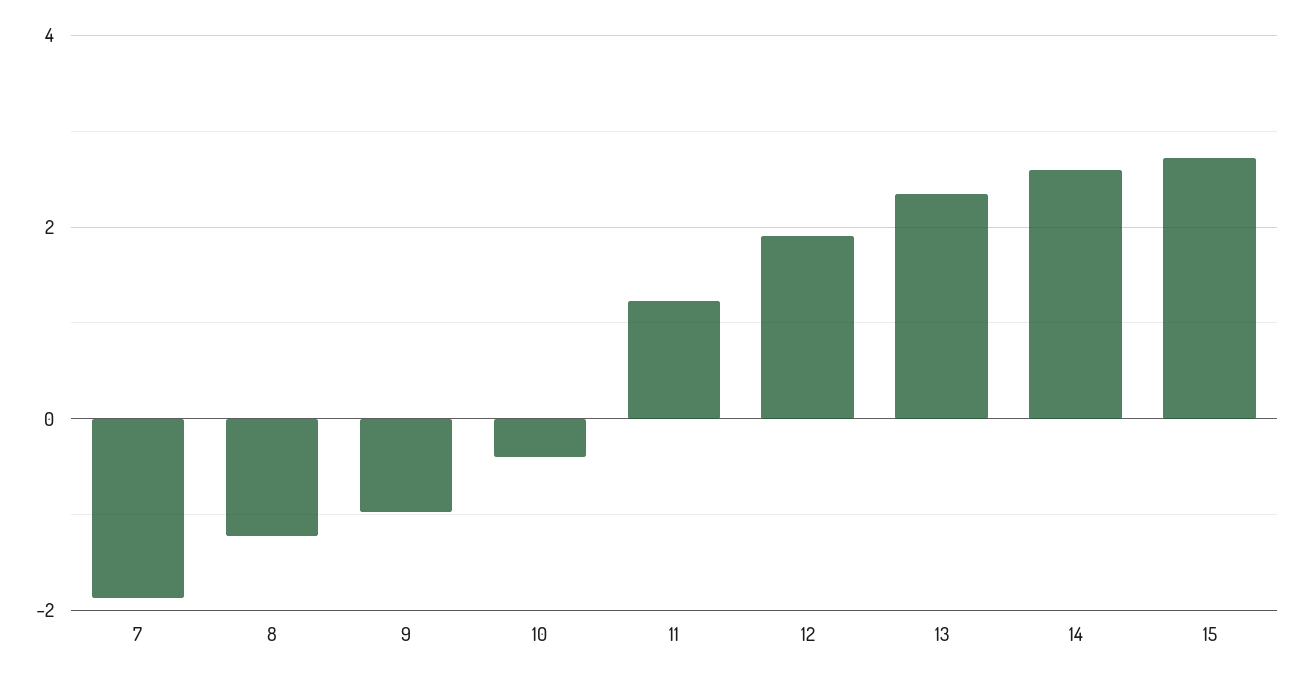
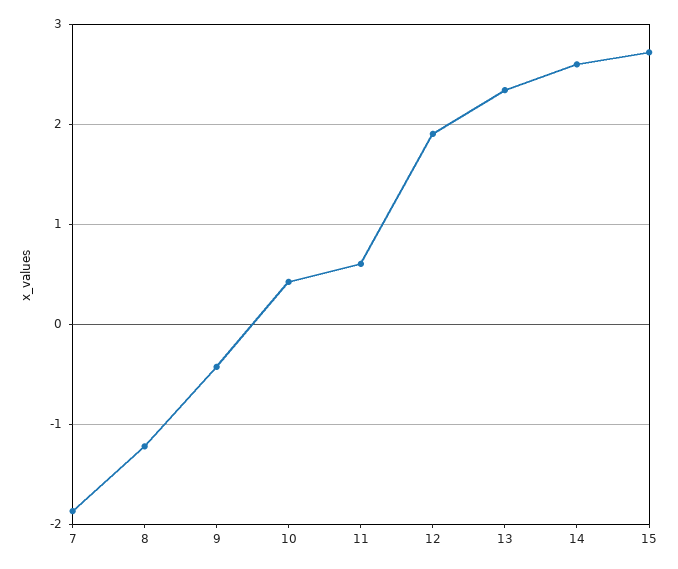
  {
    "7": -1.9,
    "8": -1.2,
-   "9": -1,
+   "9": -0.4,
-   "10": -0.4,
+   "10": 0.4,
-   "11": 1.2,
+   "11": 0.6,
    "12": 1.9,
    "13": 2.3,
    "14": 2.6,
    "15": 2.7
  }

